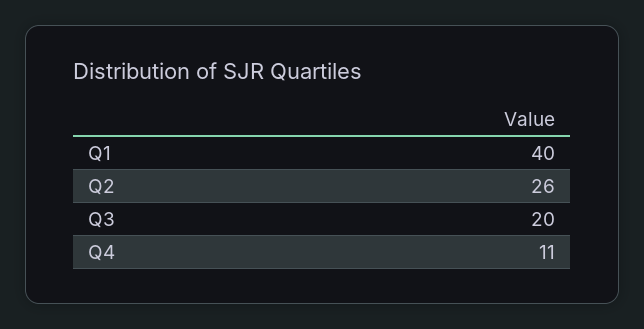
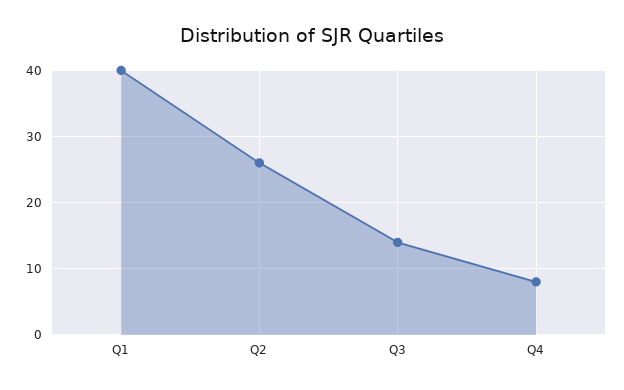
  {
    "Q1": 40,
    "Q2": 26,
-   "Q3": 20,
+   "Q3": 14,
-   "Q4": 11
+   "Q4": 8
  }

